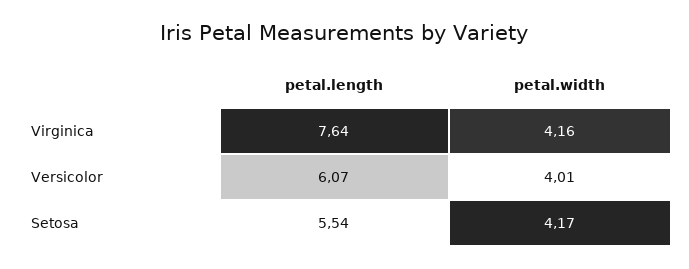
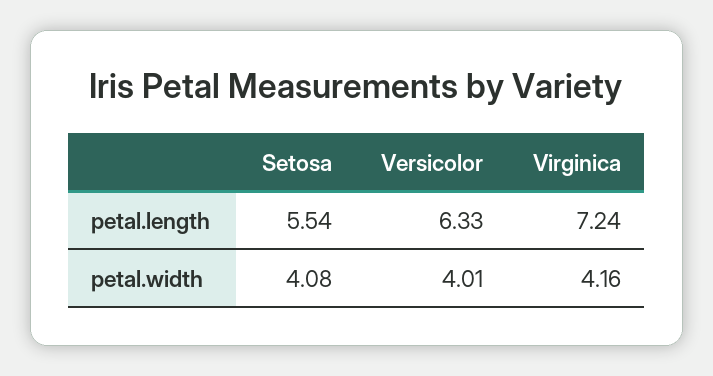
  {
    "petal.length": {
-     "Virginica": 7.64,
+     "Virginica": 7.24,
-     "Versicolor": 6.07,
+     "Versicolor": 6.33,
      "Setosa": 5.54
    },
    "petal.width": {
      "Virginica": 4.16,
      "Versicolor": 4.01,
-     "Setosa": 4.17
+     "Setosa": 4.08
    }
  }

